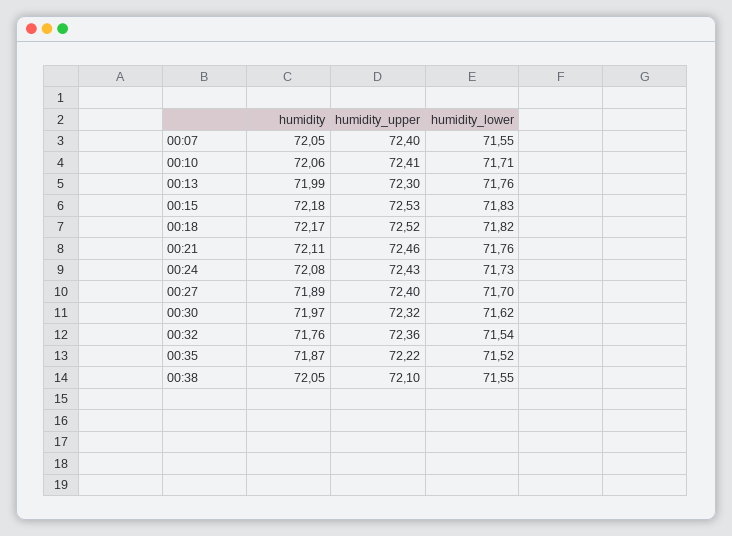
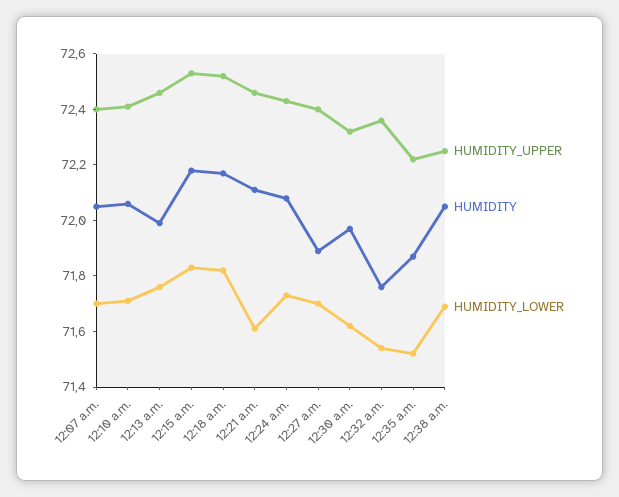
  {
    "humidity": {
      "00:07": 72.05,
      "00:10": 72.06,
      "00:13": 71.99,
      "00:15": 72.18,
      "00:18": 72.17,
      "00:21": 72.11,
      "00:24": 72.08,
      "00:27": 71.89,
      "00:30": 71.97,
      "00:32": 71.76,
      "00:35": 71.87,
      "00:38": 72.05
    },
    "humidity_upper": {
      "00:07": 72.4,
      "00:10": 72.41,
-     "00:13": 72.3,
+     "00:13": 72.45,
      "00:15": 72.53,
      "00:18": 72.52,
      "00:21": 72.46,
      "00:24": 72.43,
      "00:27": 72.4,
      "00:30": 72.32,
      "00:32": 72.36,
      "00:35": 72.22,
-     "00:38": 72.1
+     "00:38": 72.25
    },
    "humidity_lower": {
-     "00:07": 71.55,
+     "00:07": 71.7,
      "00:10": 71.71,
      "00:13": 71.76,
      "00:15": 71.83,
      "00:18": 71.82,
-     "00:21": 71.76,
+     "00:21": 71.6,
      "00:24": 71.73,
      "00:27": 71.7,
      "00:30": 71.62,
      "00:32": 71.54,
      "00:35": 71.52,
-     "00:38": 71.55
+     "00:38": 71.7
    }
  }

